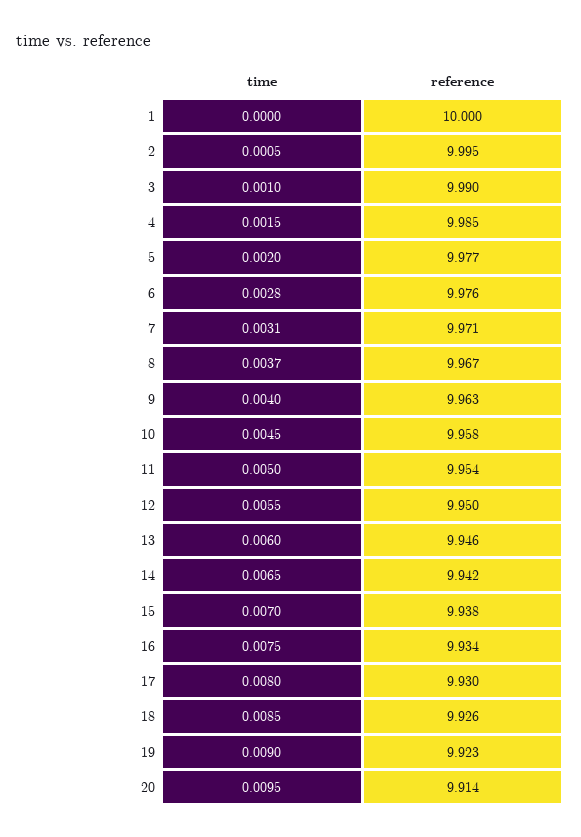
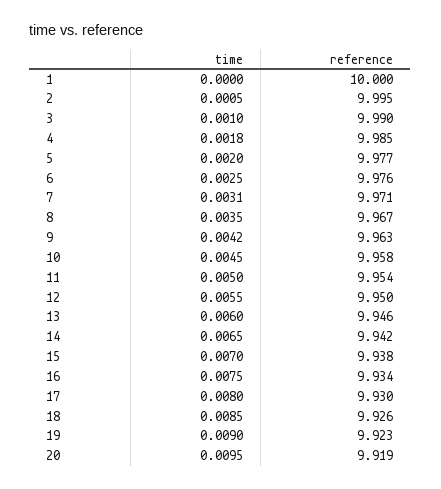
  {
    "time": {
      "1": 0,
      "2": 0.0005,
      "3": 0.001,
-     "4": 0.0015,
+     "4": 0.0018,
      "5": 0.002,
-     "6": 0.0028,
+     "6": 0.0025,
      "7": 0.0031,
-     "8": 0.0037,
+     "8": 0.0035,
-     "9": 0.004,
+     "9": 0.0042,
      "10": 0.0045,
      "11": 0.005,
      "12": 0.0055,
      "13": 0.006,
      "14": 0.0065,
      "15": 0.007,
      "16": 0.0075,
      "17": 0.008,
      "18": 0.0085,
      "19": 0.009,
      "20": 0.0095
    },
    "reference": {
      "1": 10,
      "2": 9.995,
      "3": 9.99,
      "4": 9.985,
      "5": 9.977,
      "6": 9.976,
      "7": 9.971,
      "8": 9.967,
      "9": 9.963,
      "10": 9.958,
      "11": 9.954,
      "12": 9.95,
      "13": 9.946,
      "14": 9.942,
      "15": 9.938,
      "16": 9.934,
      "17": 9.93,
      "18": 9.926,
      "19": 9.923,
-     "20": 9.914
+     "20": 9.919
    }
  }

